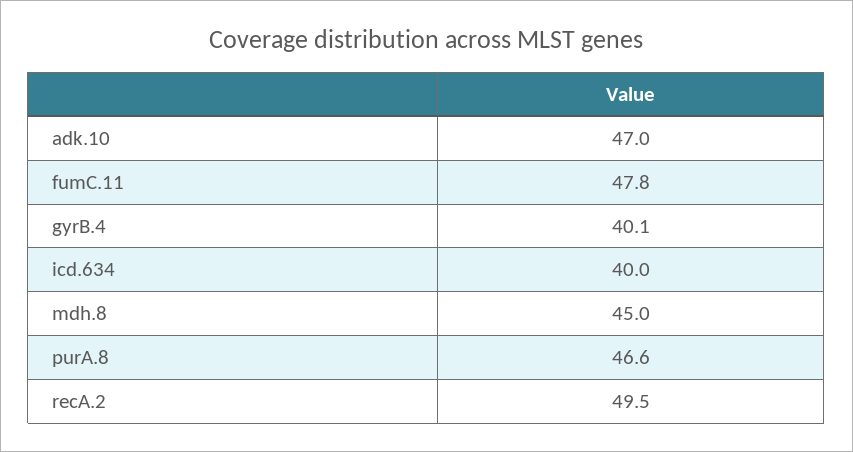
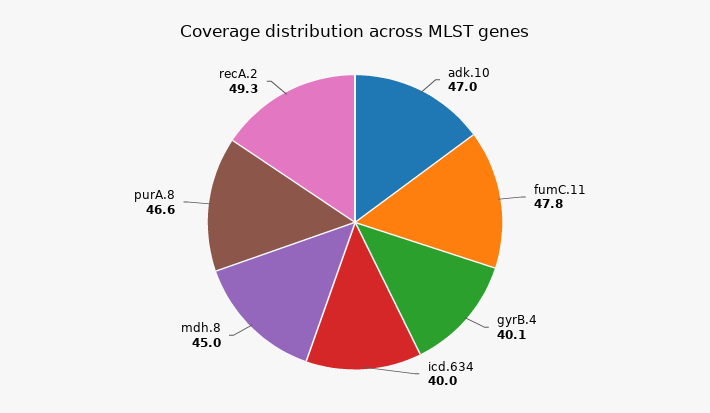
  {
    "adk.10": 47,
    "fumC.11": 47.8,
    "gyrB.4": 40.1,
    "icd.634": 40,
    "mdh.8": 45,
    "purA.8": 46.6,
-   "recA.2": 49.5
+   "recA.2": 49.3
  }

